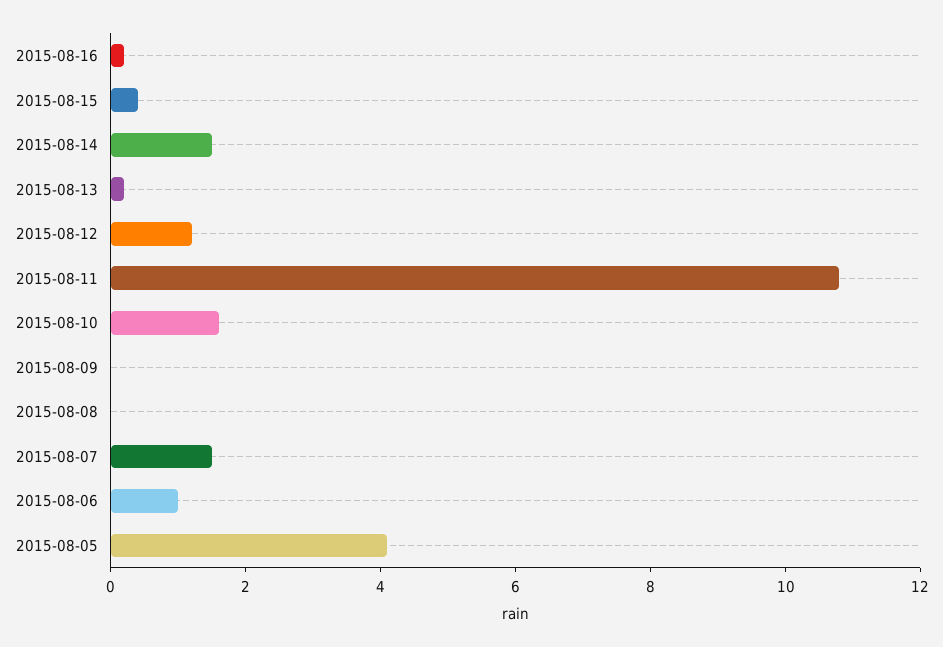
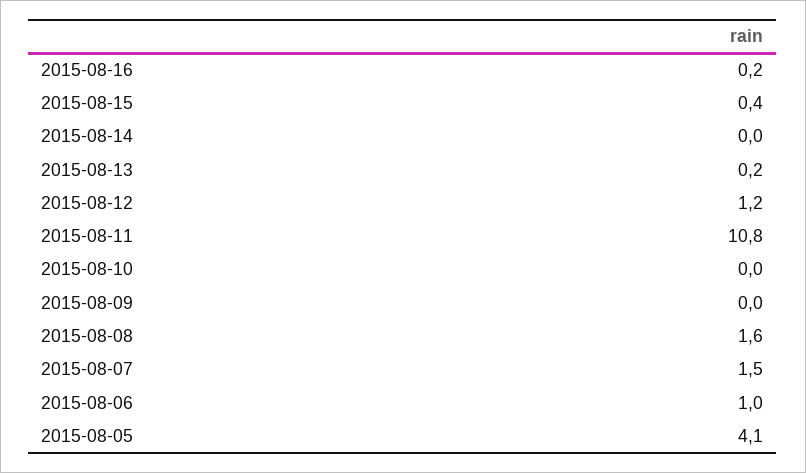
  {
    "2015-08-16": 0.2,
    "2015-08-15": 0.4,
-   "2015-08-14": 1.5,
+   "2015-08-14": 0,
    "2015-08-13": 0.2,
    "2015-08-12": 1.2,
    "2015-08-11": 10.8,
-   "2015-08-10": 1.5,
+   "2015-08-10": 0,
    "2015-08-09": 0,
-   "2015-08-08": 0,
+   "2015-08-08": 1.6,
    "2015-08-07": 1.5,
    "2015-08-06": 1,
    "2015-08-05": 4.1
  }

